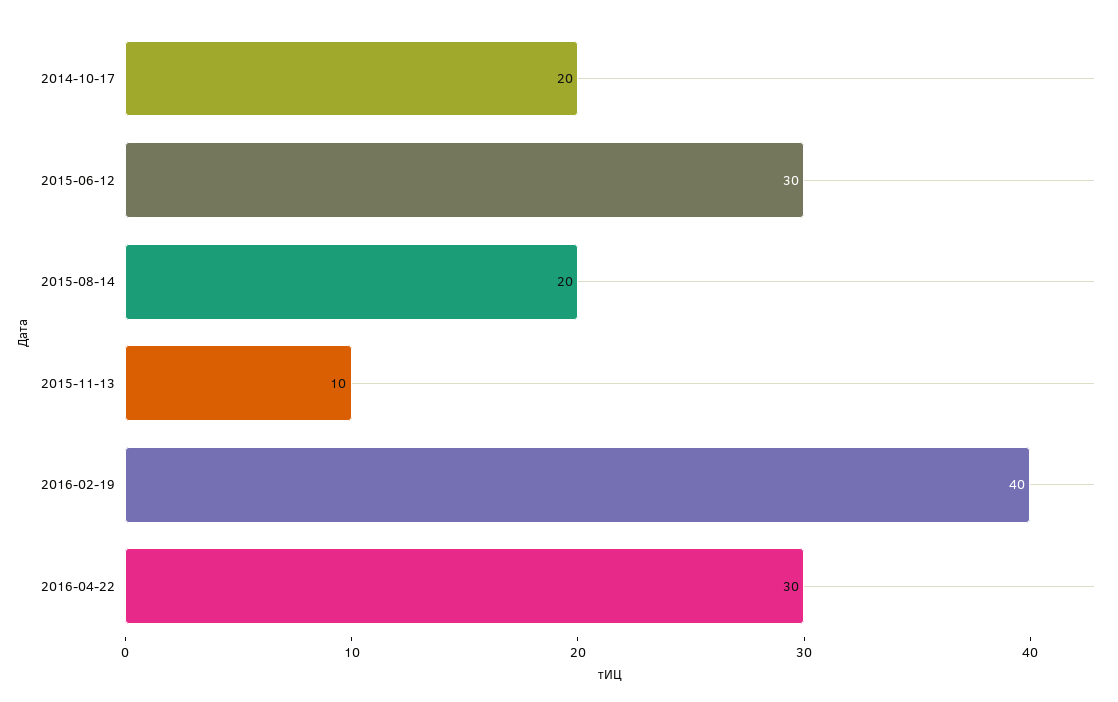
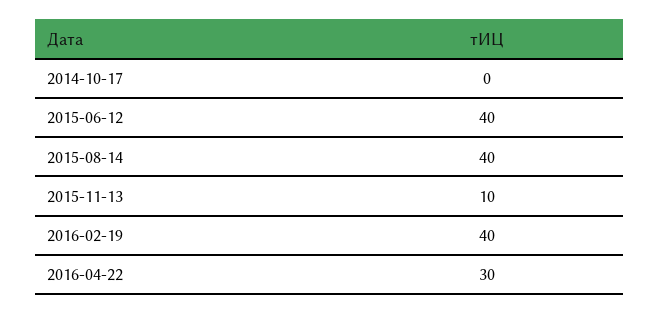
  {
-   "2014-10-17": 20,
+   "2014-10-17": 0,
-   "2015-06-12": 30,
+   "2015-06-12": 40,
-   "2015-08-14": 20,
+   "2015-08-14": 40,
    "2015-11-13": 10,
    "2016-02-19": 40,
    "2016-04-22": 30
  }

